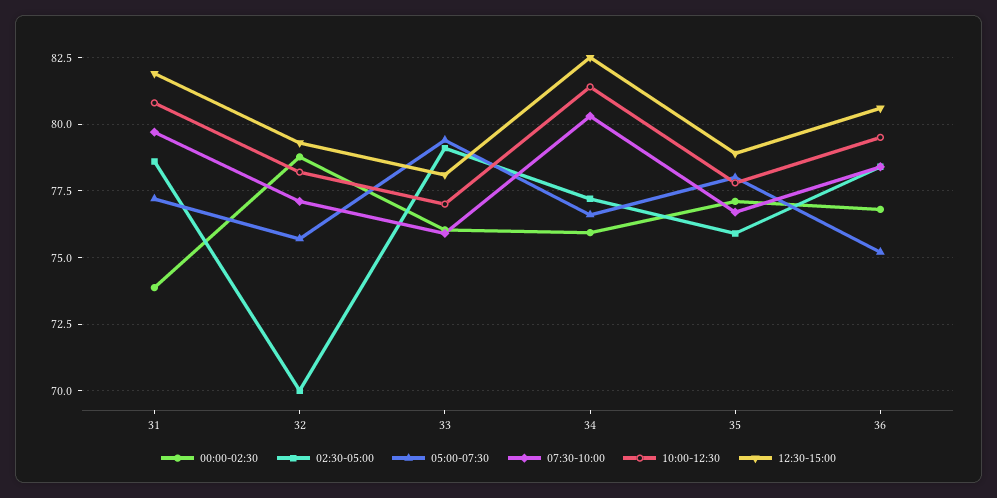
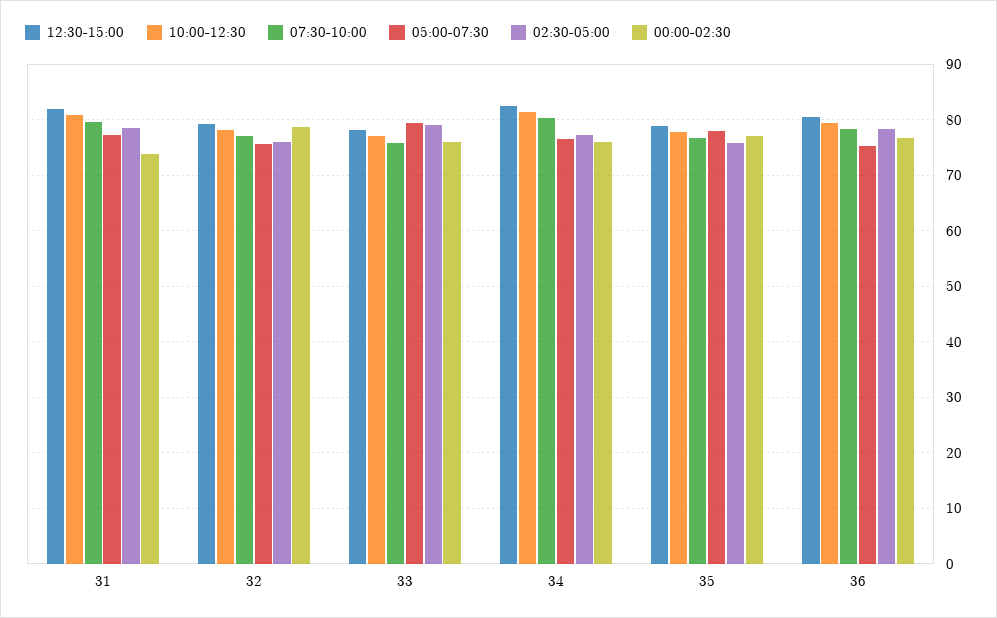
  {
    "00:00-02:30": {
      "31": 73.75,
      "32": 78.75,
      "33": 76,
      "34": 76,
      "35": 77,
      "36": 76.75
    },
    "02:30-05:00": {
      "31": 78.5,
-     "32": 70,
+     "32": 76,
      "33": 79,
      "34": 77.25,
      "35": 76,
      "36": 78.5
    },
    "05:00-07:30": {
      "31": 77.25,
      "32": 75.75,
      "33": 79.5,
      "34": 76.5,
      "35": 78,
      "36": 75.25
    },
    "07:30-10:00": {
      "31": 79.75,
      "32": 77,
      "33": 76,
      "34": 80.25,
      "35": 76.75,
      "36": 78.5
    },
    "10:00-12:30": {
      "31": 80.75,
      "32": 78.25,
      "33": 77,
      "34": 81.5,
      "35": 77.75,
      "36": 79.5
    },
    "12:30-15:00": {
      "31": 82,
      "32": 79.25,
      "33": 78,
      "34": 82.5,
      "35": 79,
      "36": 80.5
    }
  }

